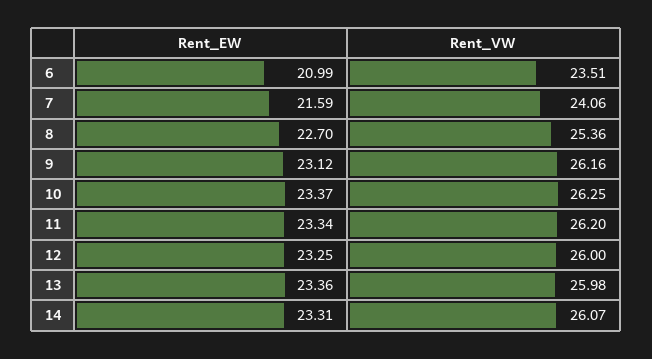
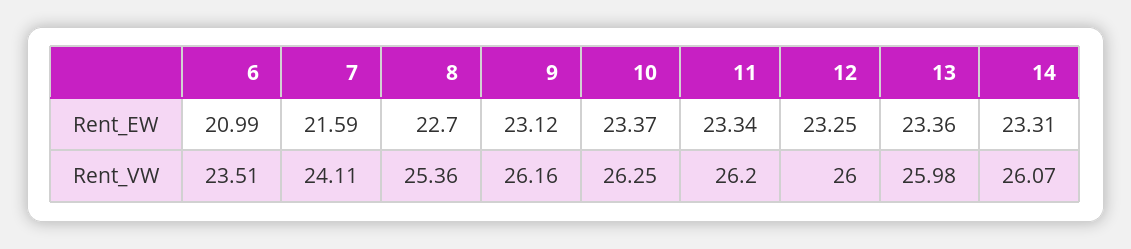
  {
    "Rent_EW": {
      "6": 20.99,
      "7": 21.59,
      "8": 22.7,
      "9": 23.12,
      "10": 23.37,
      "11": 23.34,
      "12": 23.25,
      "13": 23.36,
      "14": 23.31
    },
    "Rent_VW": {
      "6": 23.51,
-     "7": 24.06,
+     "7": 24.11,
      "8": 25.36,
      "9": 26.16,
      "10": 26.25,
      "11": 26.2,
      "12": 26,
      "13": 25.98,
      "14": 26.07
    }
  }

